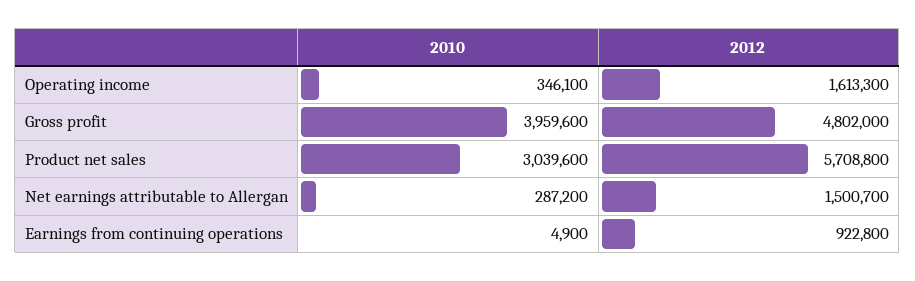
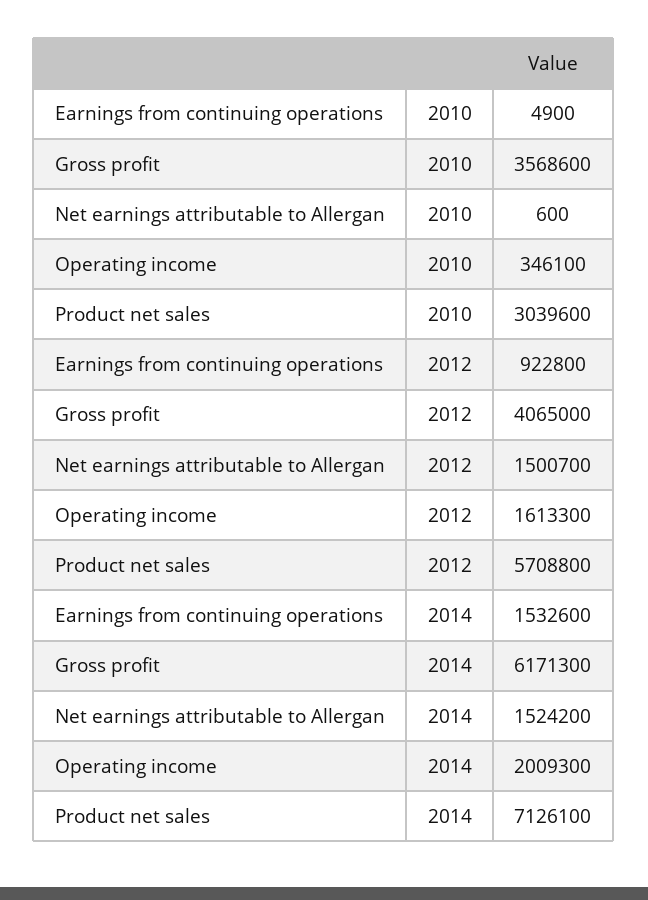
  {
    "2010": {
      "Operating income": 346100,
-     "Gross profit": 3959600,
+     "Gross profit": 3568600,
      "Product net sales": 3039600,
-     "Net earnings attributable to Allergan": 287200,
+     "Net earnings attributable to Allergan": 600,
      "Earnings from continuing operations": 4900
    },
    "2012": {
      "Operating income": 1613300,
-     "Gross profit": 4802000,
+     "Gross profit": 4065000,
      "Product net sales": 5708800,
      "Net earnings attributable to Allergan": 1500700,
      "Earnings from continuing operations": 922800
-   }
+   },
+   "2014": {
+     "Earnings from continuing operations": 1532600,
+     "Gross profit": 6171300,
+     "Net earnings attributable to Allergan": 1524200,
+     "Operating income": 2009300,
+     "Product net sales": 7126100
+   }
  }

